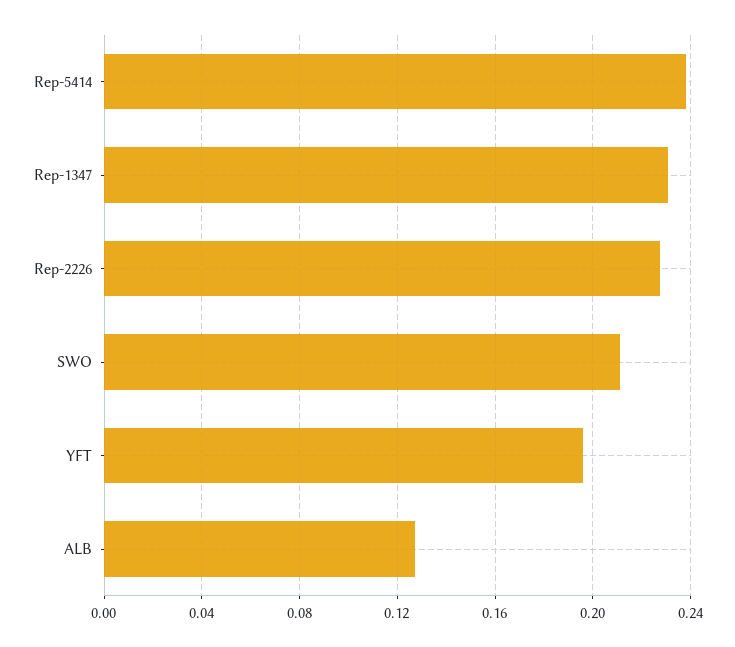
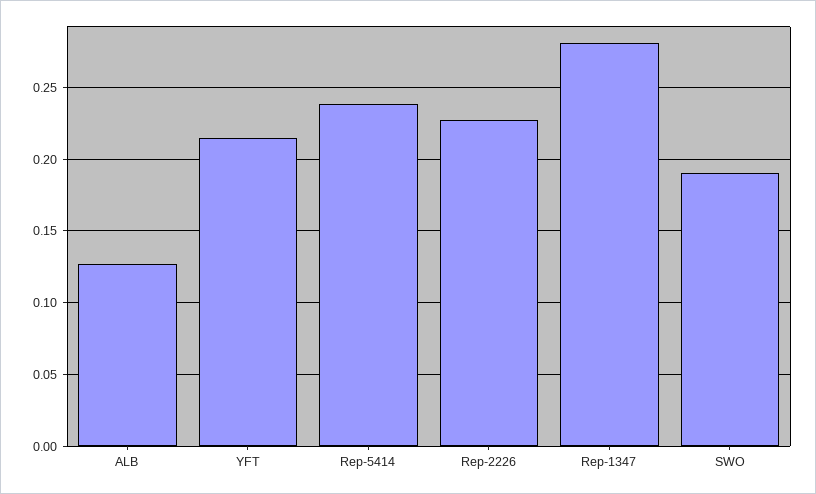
  {
    "Rep-5414": 0.24,
-   "Rep-1347": 0.23,
+   "Rep-1347": 0.28,
    "Rep-2226": 0.225,
-   "SWO": 0.21,
+   "SWO": 0.19,
-   "YFT": 0.195,
+   "YFT": 0.215,
    "ALB": 0.125
  }

